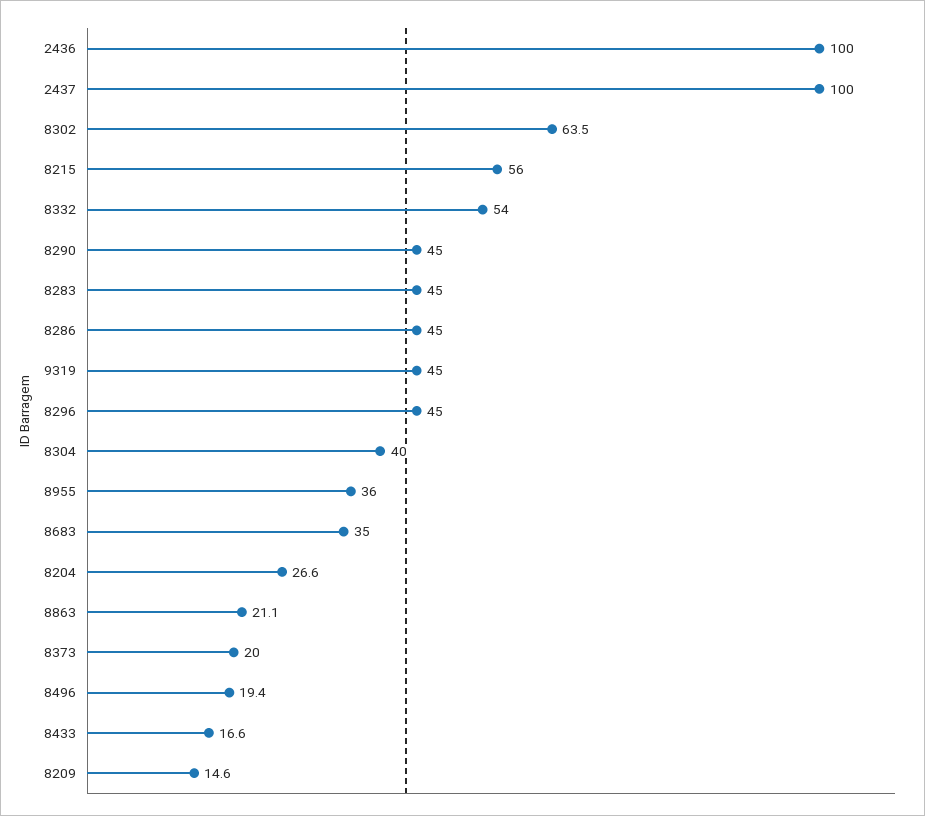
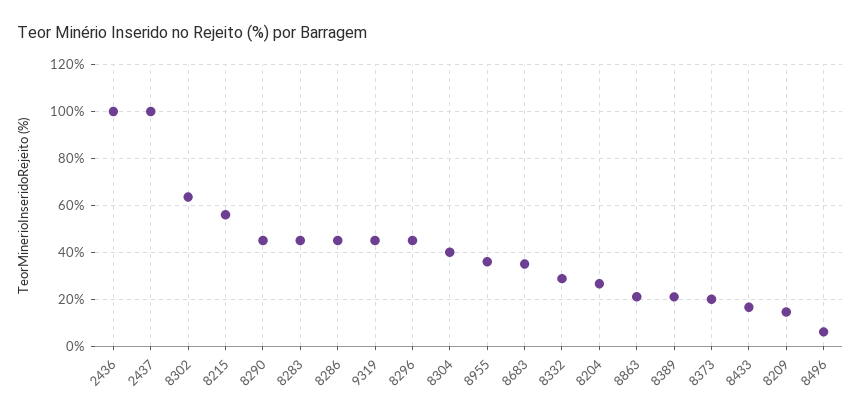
  {
    "2436": 100,
    "2437": 100,
    "8302": 63.5,
    "8215": 56,
-   "8332": 54,
+   "8332": 30,
    "8290": 45,
    "8283": 45,
    "8286": 45,
    "9319": 45,
    "8296": 45,
    "8304": 40,
    "8955": 36,
    "8683": 35,
    "8204": 26.6,
    "8863": 21.1,
    "8373": 20,
-   "8496": 19.4,
+   "8496": 5,
    "8433": 16.6,
-   "8209": 14.6
+   "8209": 14.6,
+   "8389": 20
  }

